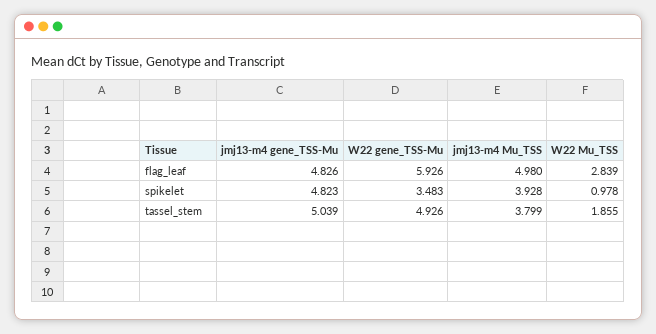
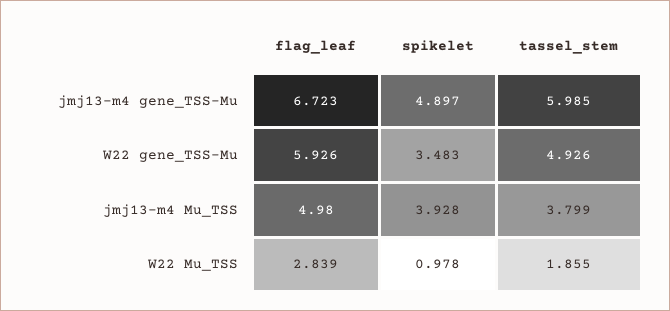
  {
    "jmj13-m4 gene_TSS-Mu": {
-     "flag_leaf": 4.826,
+     "flag_leaf": 6.723,
-     "spikelet": 4.823,
+     "spikelet": 4.897,
-     "tassel_stem": 5.039
+     "tassel_stem": 5.985
    },
    "W22 gene_TSS-Mu": {
      "flag_leaf": 5.926,
      "spikelet": 3.483,
      "tassel_stem": 4.926
    },
    "jmj13-m4 Mu_TSS": {
      "flag_leaf": 4.98,
      "spikelet": 3.928,
      "tassel_stem": 3.799
    },
    "W22 Mu_TSS": {
      "flag_leaf": 2.839,
      "spikelet": 0.978,
      "tassel_stem": 1.855
    }
  }

